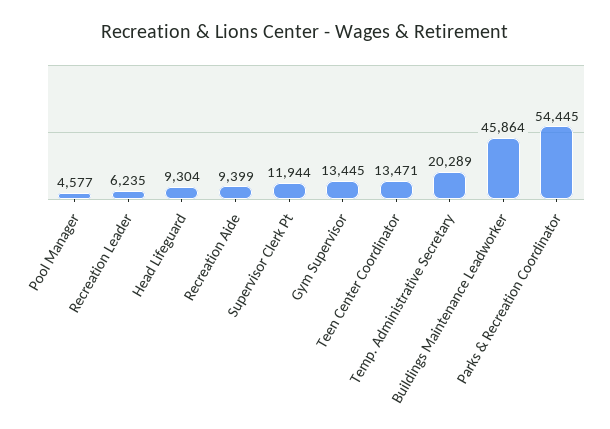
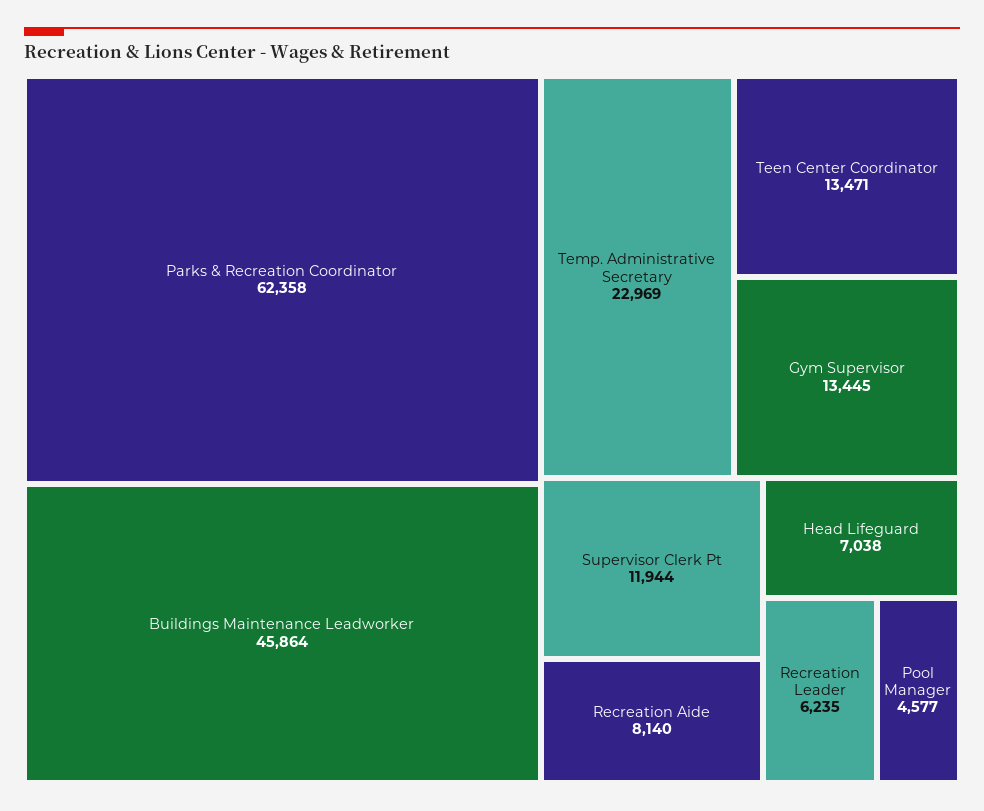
  {
    "Pool Manager": 4577,
    "Recreation Leader": 6235,
-   "Head Lifeguard": 9304,
+   "Head Lifeguard": 7038,
-   "Recreation Aide": 9399,
+   "Recreation Aide": 8140,
    "Supervisor Clerk Pt": 11944,
    "Gym Supervisor": 13445,
    "Teen Center Coordinator": 13471,
-   "Temp. Administrative Secretary": 20289,
+   "Temp. Administrative Secretary": 22969,
    "Buildings Maintenance Leadworker": 45864,
-   "Parks & Recreation Coordinator": 54445
+   "Parks & Recreation Coordinator": 62358
  }

